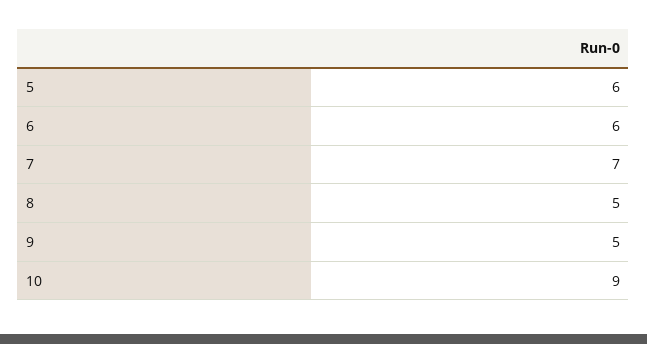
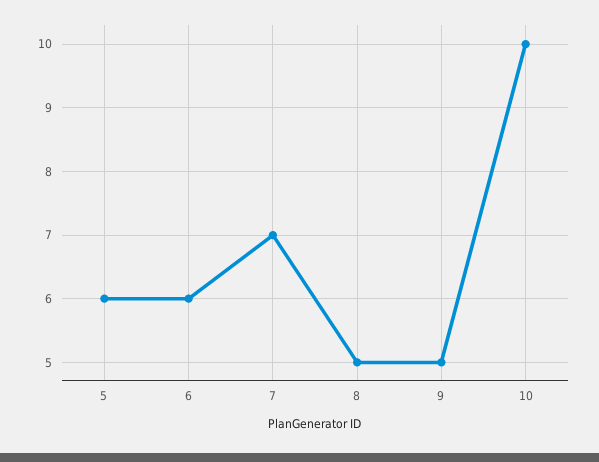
  {
    "5": 6,
    "6": 6,
    "7": 7,
    "8": 5,
    "9": 5,
-   "10": 9
+   "10": 10
  }

